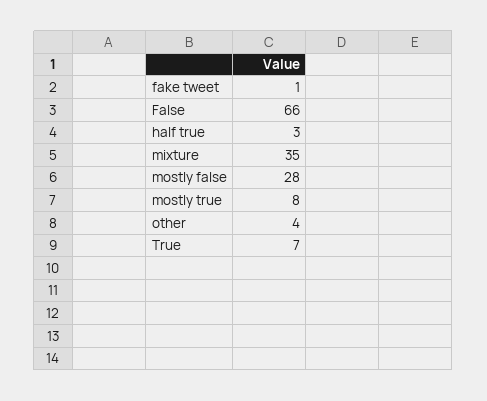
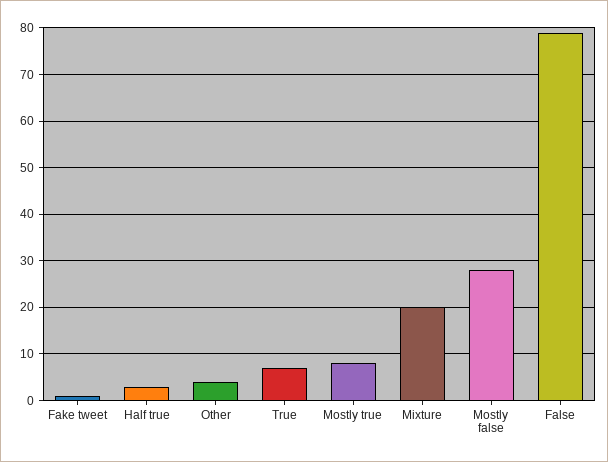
  {
    "fake tweet": 1,
-   "False": 66,
+   "False": 80,
    "half true": 3,
-   "mixture": 35,
+   "mixture": 20,
    "mostly false": 28,
    "mostly true": 8,
    "other": 4,
    "True": 7
  }

